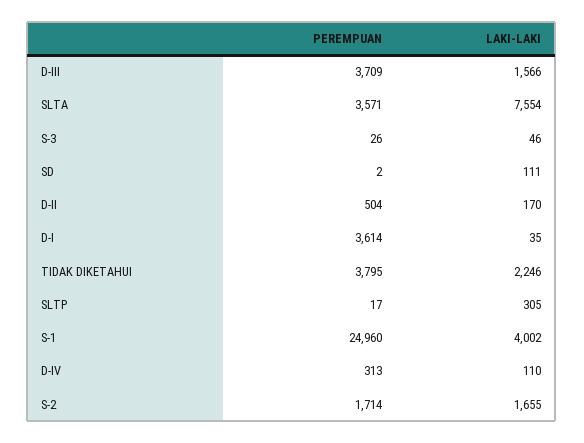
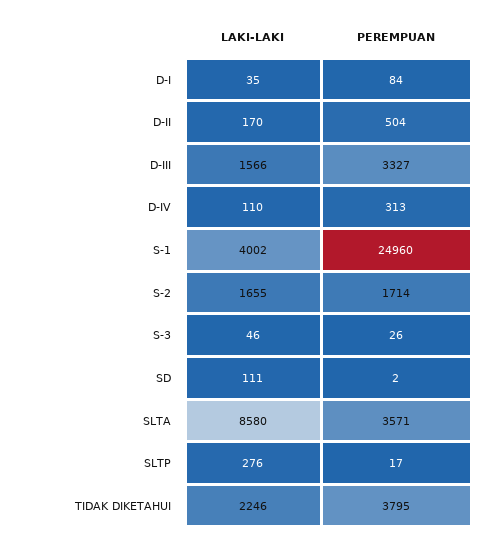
  {
    "PEREMPUAN": {
-     "D-III": 3709,
+     "D-III": 3327,
      "SLTA": 3571,
      "S-3": 26,
      "SD": 2,
      "D-II": 504,
-     "D-I": 3614,
+     "D-I": 84,
      "TIDAK DIKETAHUI": 3795,
      "SLTP": 17,
      "S-1": 24960,
      "D-IV": 313,
      "S-2": 1714
    },
    "LAKI-LAKI": {
      "D-III": 1566,
-     "SLTA": 7554,
+     "SLTA": 8580,
      "S-3": 46,
      "SD": 111,
      "D-II": 170,
      "D-I": 35,
      "TIDAK DIKETAHUI": 2246,
-     "SLTP": 305,
+     "SLTP": 276,
      "S-1": 4002,
      "D-IV": 110,
      "S-2": 1655
    }
  }

